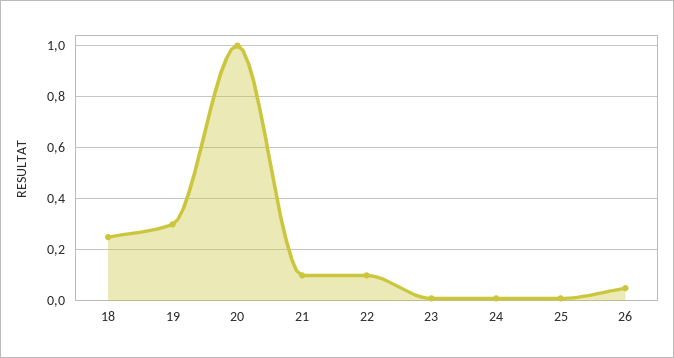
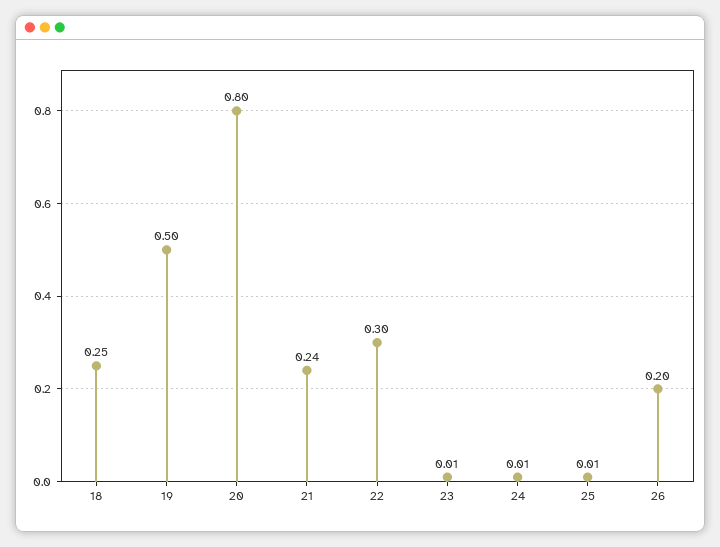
  {
    "18": 0.25,
-   "19": 0.3,
+   "19": 0.5,
-   "20": 1,
+   "20": 0.8,
-   "21": 0.1,
+   "21": 0.24,
-   "22": 0.1,
+   "22": 0.3,
    "23": 0.01,
    "24": 0.01,
    "25": 0.01,
-   "26": 0.05
+   "26": 0.2
  }

